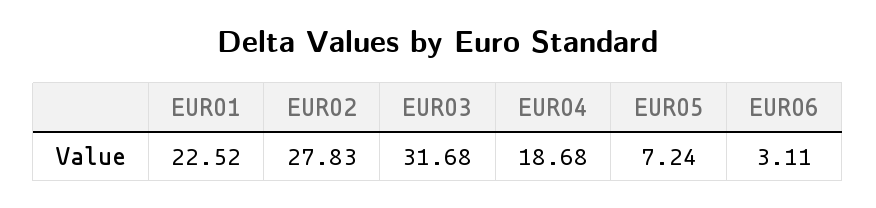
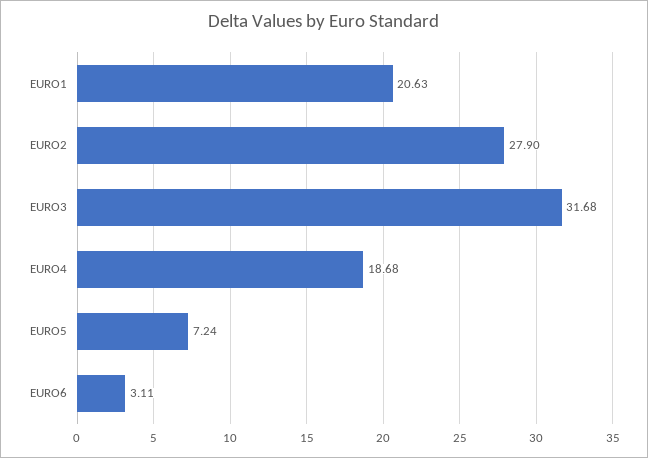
  {
-   "EURO1": 22.52,
+   "EURO1": 20.63,
-   "EURO2": 27.83,
+   "EURO2": 27.9,
    "EURO3": 31.68,
    "EURO4": 18.68,
    "EURO5": 7.24,
    "EURO6": 3.11
  }

